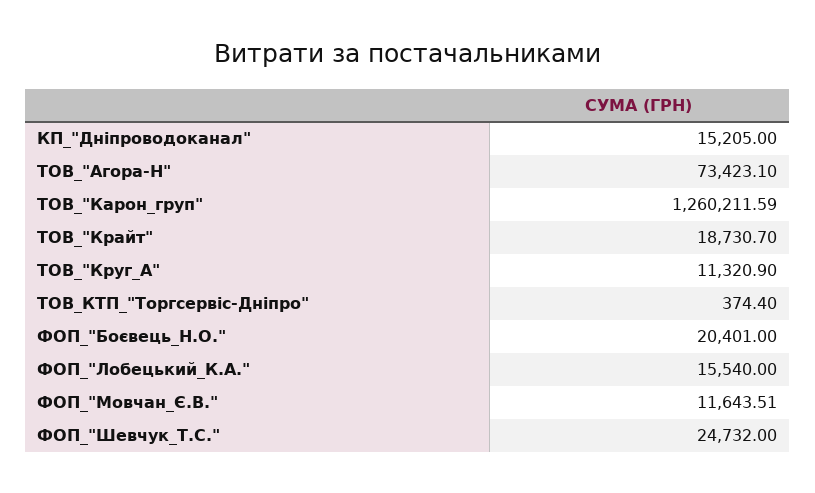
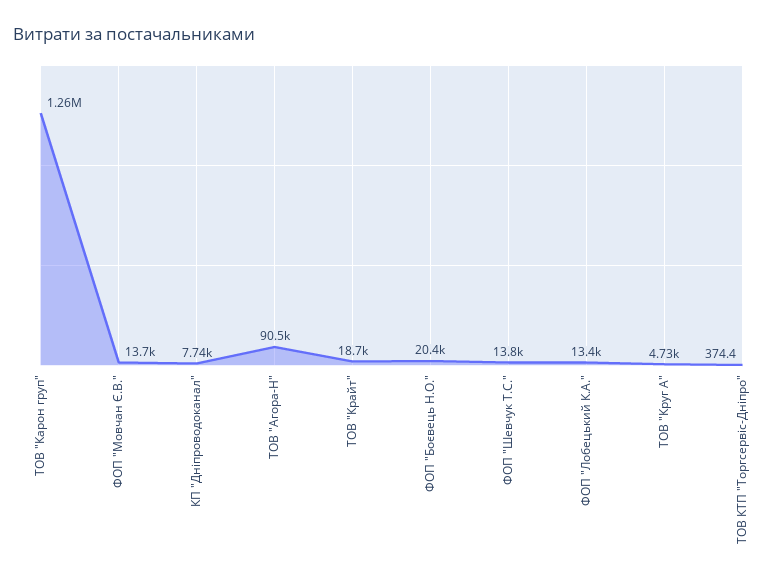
  {
-   "КП_\"Дніпроводоканал\"": 15205,
+   "КП_\"Дніпроводоканал\"": 7740,
-   "ТОВ_\"Агора-Н\"": 73423.1,
+   "ТОВ_\"Агора-Н\"": 90500,
    "ТОВ_\"Карон_груп\"": 1260211.59,
    "ТОВ_\"Крайт\"": 18730.7,
-   "ТОВ_\"Круг_А\"": 11320.9,
+   "ТОВ_\"Круг_А\"": 4730,
    "ТОВ_КТП_\"Торгсервіс-Дніпро\"": 374.4,
    "ФОП_\"Боєвець_Н.О.\"": 20401,
-   "ФОП_\"Лобецький_К.А.\"": 15540,
+   "ФОП_\"Лобецький_К.А.\"": 13400,
-   "ФОП_\"Мовчан_Є.В.\"": 11643.51,
+   "ФОП_\"Мовчан_Є.В.\"": 13700,
-   "ФОП_\"Шевчук_Т.С.\"": 24732
+   "ФОП_\"Шевчук_Т.С.\"": 13800
  }

